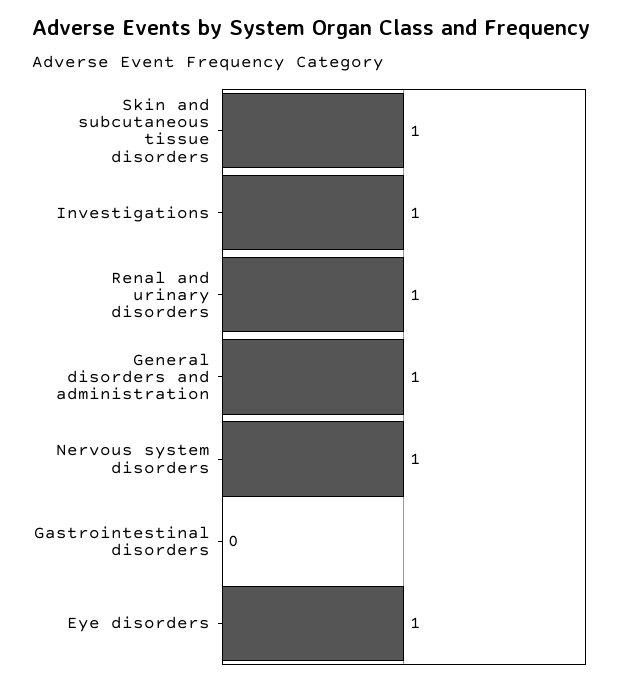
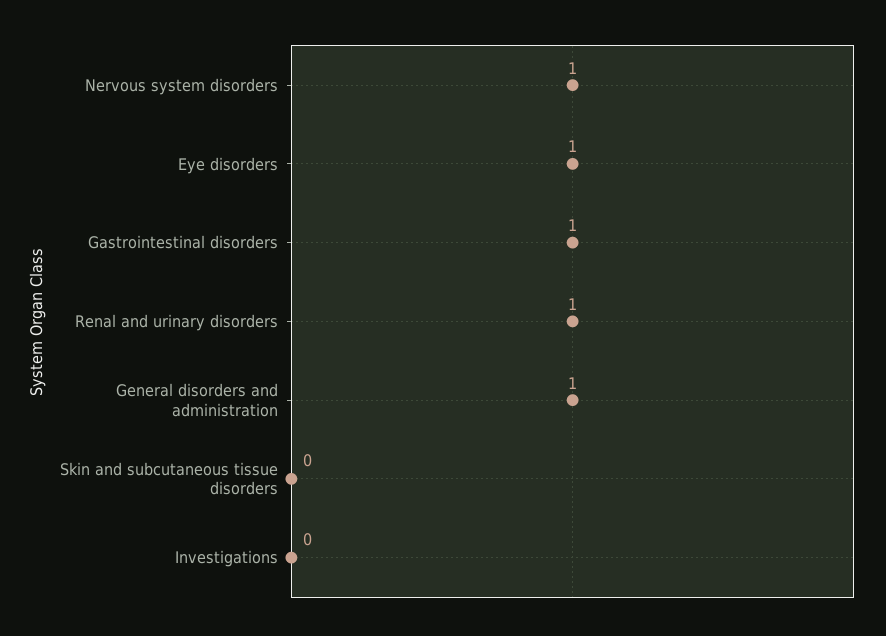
  {
-   "Skin and subcutaneous tissue disorders": 1,
+   "Skin and subcutaneous tissue disorders": 0,
-   "Investigations": 1,
+   "Investigations": 0,
    "Renal and urinary disorders": 1,
    "General disorders and administration": 1,
    "Nervous system disorders": 1,
-   "Gastrointestinal disorders": 0,
+   "Gastrointestinal disorders": 1,
    "Eye disorders": 1
  }

